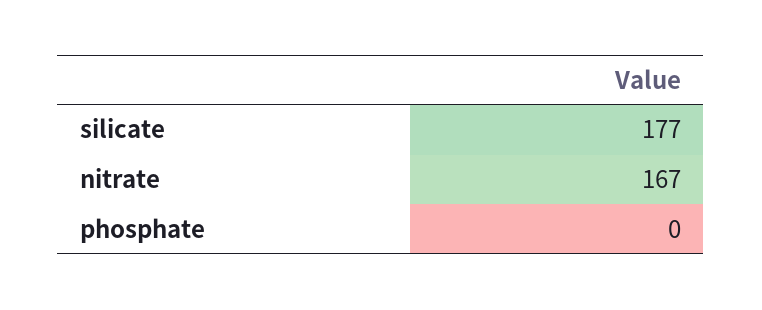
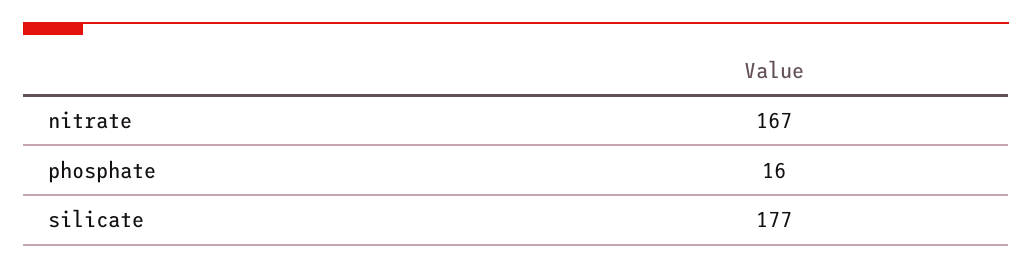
  {
    "silicate": 177,
    "nitrate": 167,
-   "phosphate": 0
+   "phosphate": 16
  }

